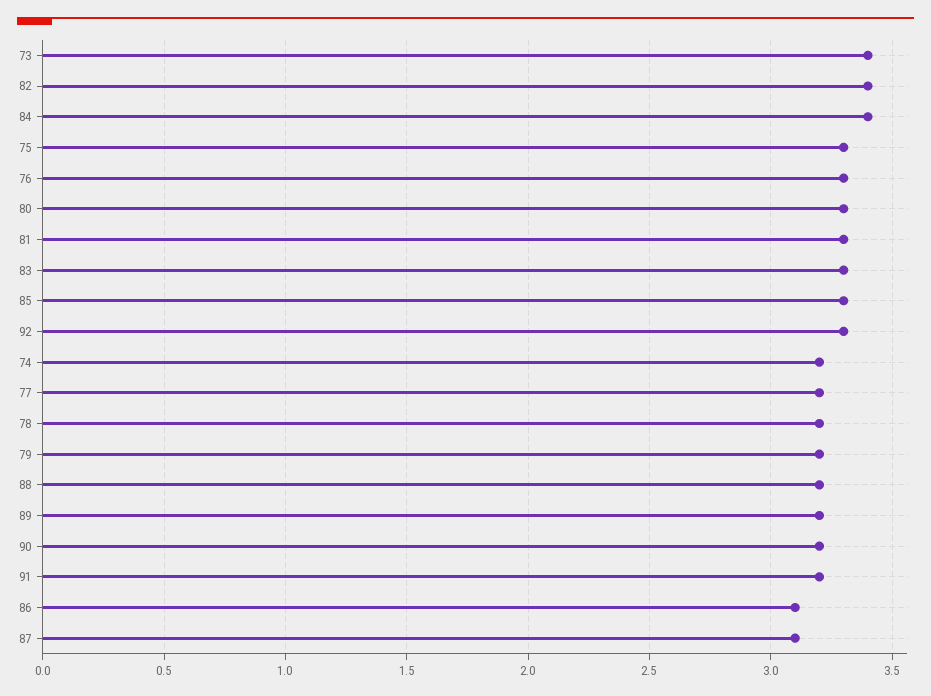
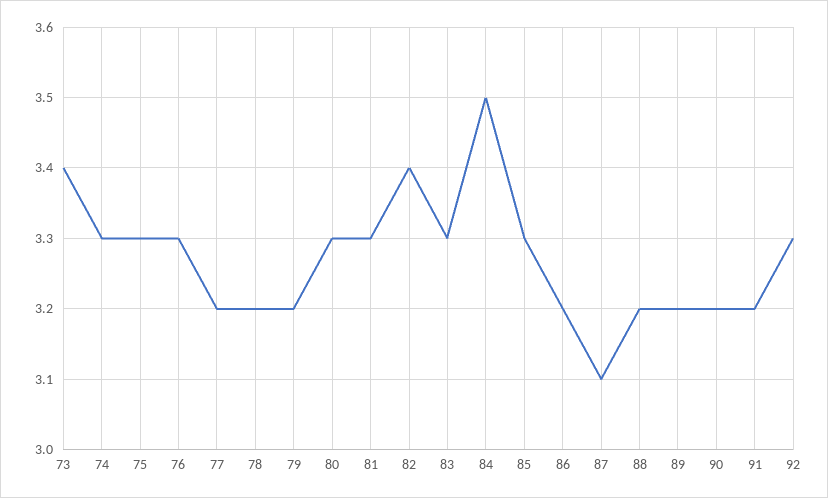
  {
    "73": 3.4,
    "82": 3.4,
-   "84": 3.4,
+   "84": 3.5,
    "75": 3.3,
    "76": 3.3,
    "80": 3.3,
    "81": 3.3,
    "83": 3.3,
    "85": 3.3,
    "92": 3.3,
-   "74": 3.2,
+   "74": 3.3,
    "77": 3.2,
    "78": 3.2,
    "79": 3.2,
    "88": 3.2,
    "89": 3.2,
    "90": 3.2,
    "91": 3.2,
-   "86": 3.1,
+   "86": 3.2,
    "87": 3.1
  }

